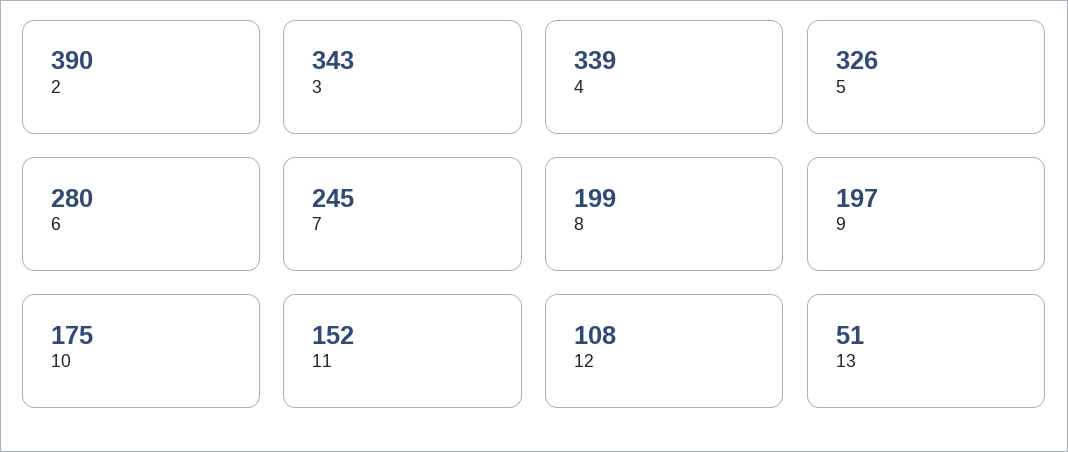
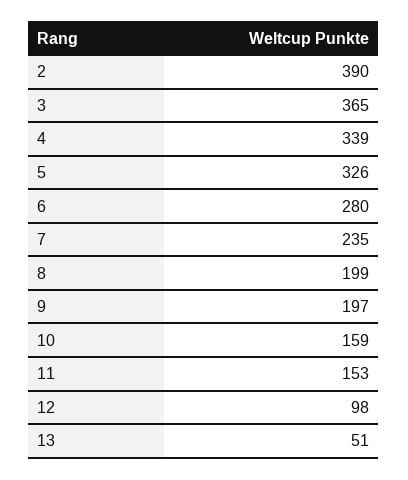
  {
    "2": 390,
-   "3": 343,
+   "3": 365,
    "4": 339,
    "5": 326,
    "6": 280,
-   "7": 245,
+   "7": 235,
    "8": 199,
    "9": 197,
-   "10": 175,
+   "10": 159,
-   "11": 152,
+   "11": 153,
-   "12": 108,
+   "12": 98,
    "13": 51
  }

